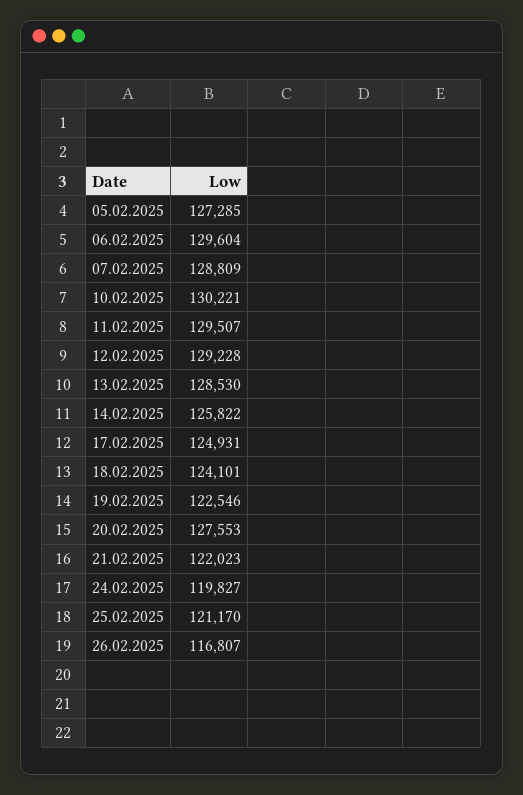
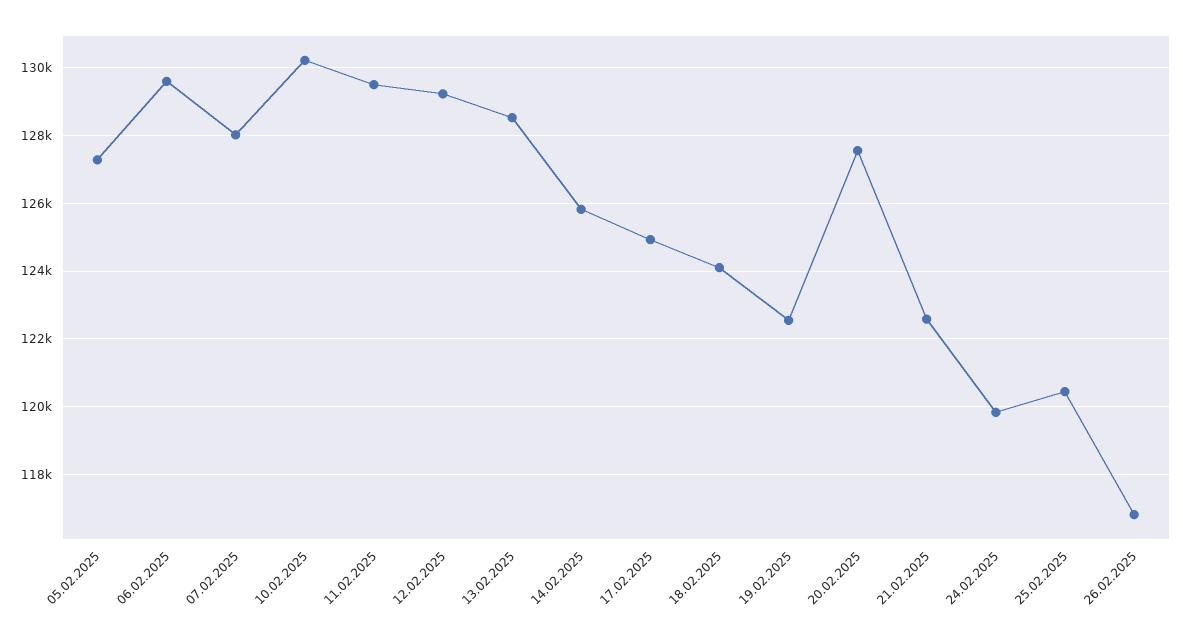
  {
    "05.02.2025": 127285,
    "06.02.2025": 129604,
-   "07.02.2025": 128809,
+   "07.02.2025": 128000,
    "10.02.2025": 130221,
    "11.02.2025": 129507,
    "12.02.2025": 129228,
    "13.02.2025": 128530,
    "14.02.2025": 125822,
    "17.02.2025": 124931,
    "18.02.2025": 124101,
    "19.02.2025": 122546,
    "20.02.2025": 127553,
-   "21.02.2025": 122023,
+   "21.02.2025": 122600,
    "24.02.2025": 119827,
-   "25.02.2025": 121170,
+   "25.02.2025": 120400,
    "26.02.2025": 116807
  }

